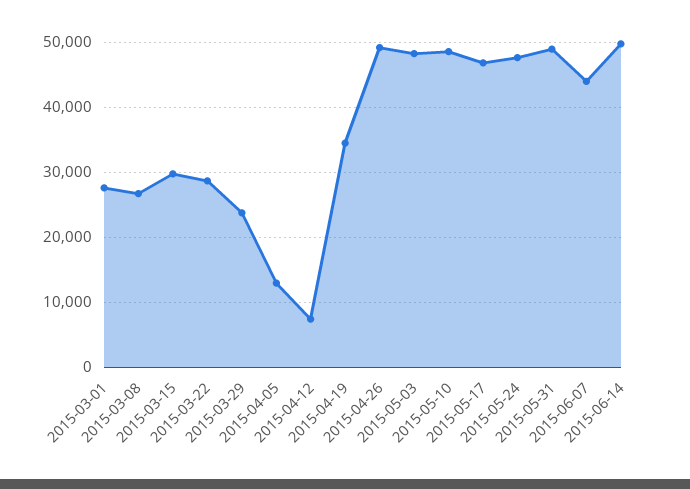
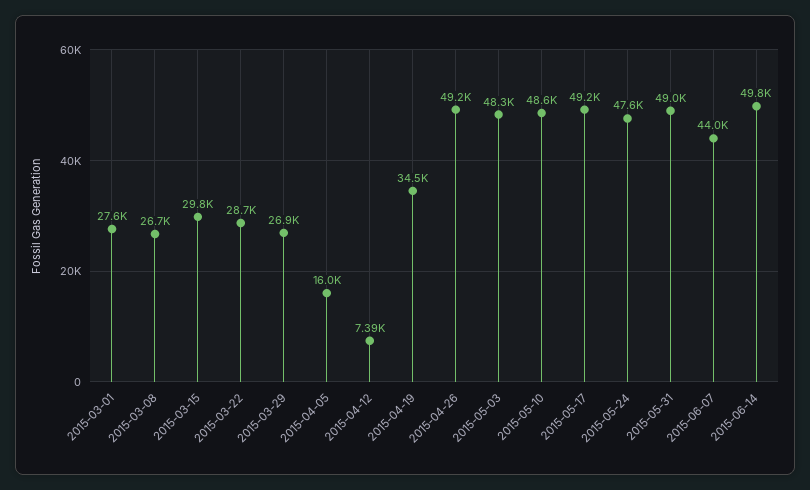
  {
    "2015-03-01": 27600,
    "2015-03-08": 26700,
    "2015-03-15": 29800,
    "2015-03-22": 28700,
-   "2015-03-29": 24000,
+   "2015-03-29": 26900,
-   "2015-04-05": 13000,
+   "2015-04-05": 16000,
    "2015-04-12": 7390,
    "2015-04-19": 34500,
    "2015-04-26": 49200,
    "2015-05-03": 48300,
    "2015-05-10": 48600,
-   "2015-05-17": 47000,
+   "2015-05-17": 49200,
    "2015-05-24": 47600,
    "2015-05-31": 49000,
    "2015-06-07": 44000,
    "2015-06-14": 49800
  }

